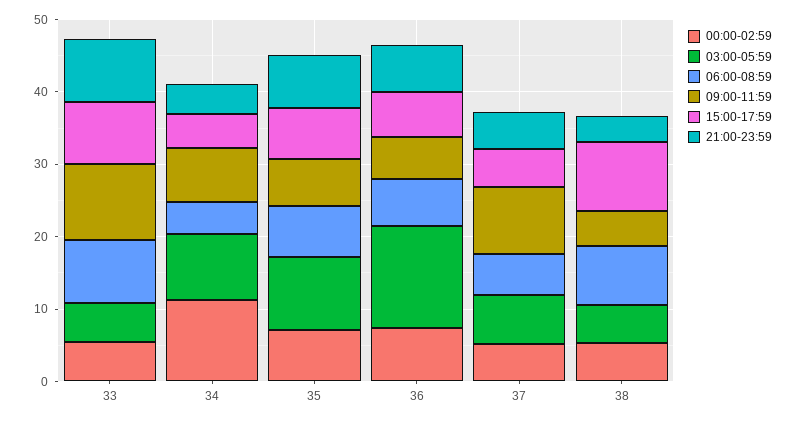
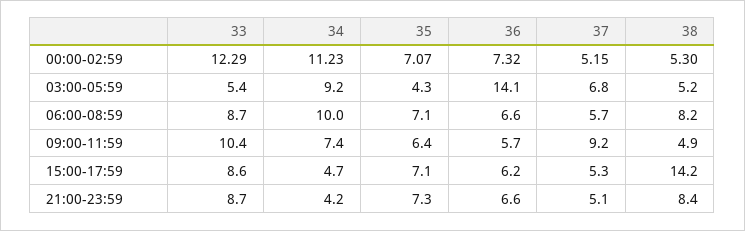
  {
    "00:00-02:59": {
-     "33": 6,
+     "33": 12.29,
      "34": 11.23,
      "35": 7.07,
      "36": 7.32,
      "37": 5.15,
      "38": 5.3
    },
    "03:00-05:59": {
      "33": 5.4,
      "34": 9.2,
-     "35": 10,
+     "35": 4.3,
      "36": 14.1,
      "37": 6.8,
      "38": 5.2
    },
    "06:00-08:59": {
      "33": 8.7,
-     "34": 4,
+     "34": 10,
      "35": 7.1,
      "36": 6.6,
      "37": 5.7,
      "38": 8.2
    },
    "09:00-11:59": {
      "33": 10.4,
      "34": 7.4,
      "35": 6.4,
      "36": 5.7,
      "37": 9.2,
      "38": 4.9
    },
    "15:00-17:59": {
      "33": 8.6,
      "34": 4.7,
      "35": 7.1,
      "36": 6.2,
      "37": 5.3,
-     "38": 10
+     "38": 14.2
    },
    "21:00-23:59": {
      "33": 8.7,
      "34": 4.2,
      "35": 7.3,
      "36": 6.6,
      "37": 5.1,
-     "38": 4
+     "38": 8.4
    }
  }

